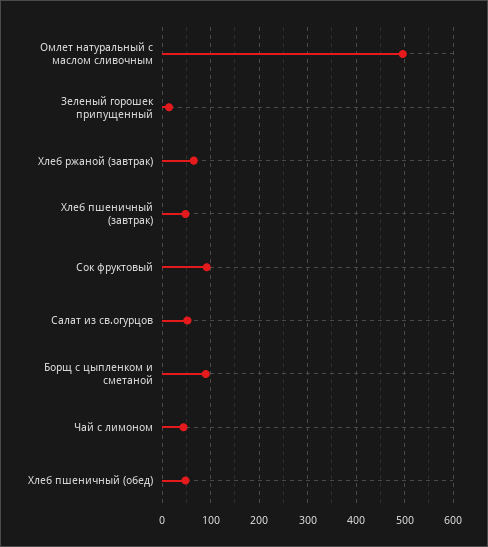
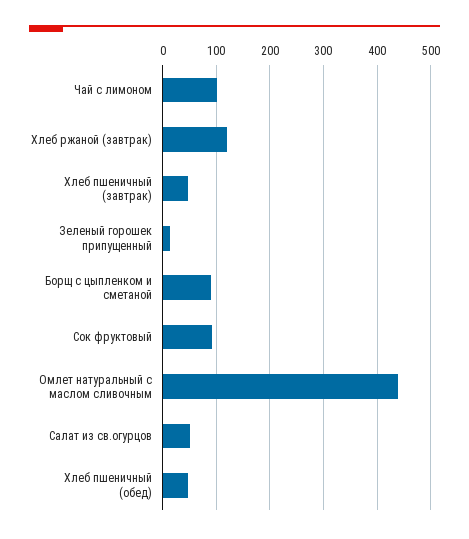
  {
-   "Омлет натуральный с маслом сливочным": 500,
+   "Омлет натуральный с маслом сливочным": 440,
    "Зеленый горошек припущенный": 20,
-   "Хлеб ржаной (завтрак)": 60,
+   "Хлеб ржаной (завтрак)": 120,
    "Хлеб пшеничный (завтрак)": 40,
    "Сок фруктовый": 100,
    "Салат из св.огурцов": 60,
    "Борщ с цыпленком и сметаной": 100,
-   "Чай с лимоном": 40,
+   "Чай с лимоном": 100,
    "Хлеб пшеничный (обед)": 40
  }

